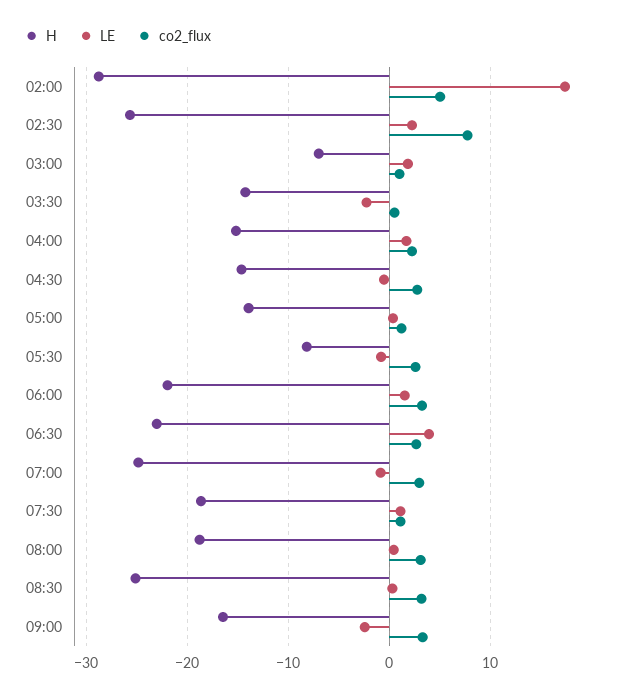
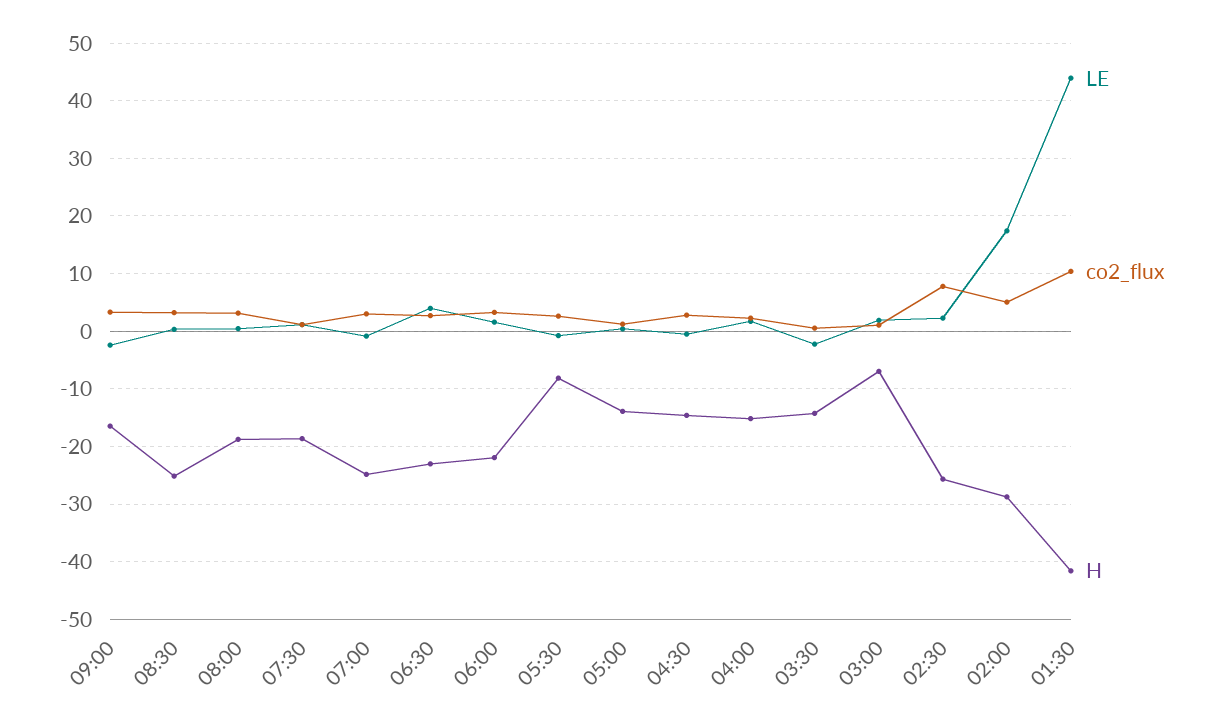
  {
    "H": {
      "02:00": -29,
      "02:30": -26,
      "03:00": -7,
      "03:30": -14,
      "04:00": -15,
      "04:30": -15,
      "05:00": -14,
      "05:30": -8,
      "06:00": -22,
      "06:30": -23,
      "07:00": -25,
      "07:30": -19,
      "08:00": -19,
      "08:30": -25,
-     "09:00": -16
+     "09:00": -16,
+     "01:30": -42
    },
    "LE": {
      "02:00": 17,
      "02:30": 2,
      "03:00": 2,
      "03:30": -2,
      "04:00": 2,
      "04:30": -1,
      "05:00": 0,
      "05:30": -1,
      "06:00": 2,
      "06:30": 4,
      "07:00": -1,
      "07:30": 1,
      "08:00": 0,
      "08:30": 0,
-     "09:00": -2
+     "09:00": -2,
+     "01:30": 44
    },
    "co2_flux": {
      "02:00": 5,
      "02:30": 8,
      "03:00": 1,
      "03:30": 1,
      "04:00": 2,
      "04:30": 3,
      "05:00": 1,
      "05:30": 3,
      "06:00": 3,
      "06:30": 3,
      "07:00": 3,
      "07:30": 1,
      "08:00": 3,
      "08:30": 3,
-     "09:00": 3
+     "09:00": 3,
+     "01:30": 10
    }
  }

